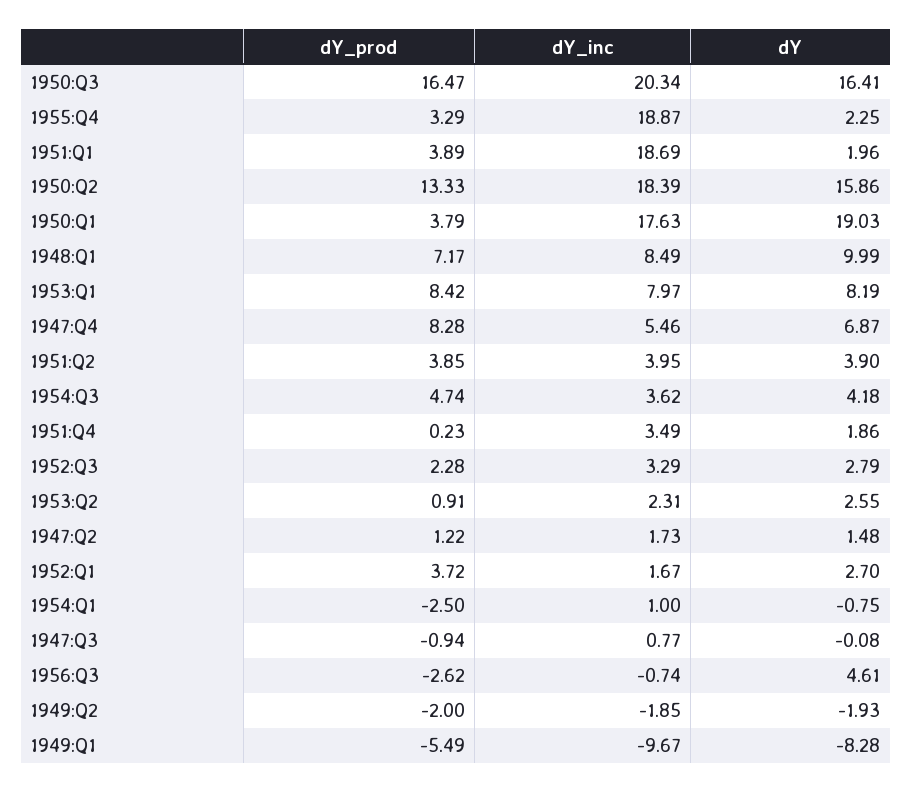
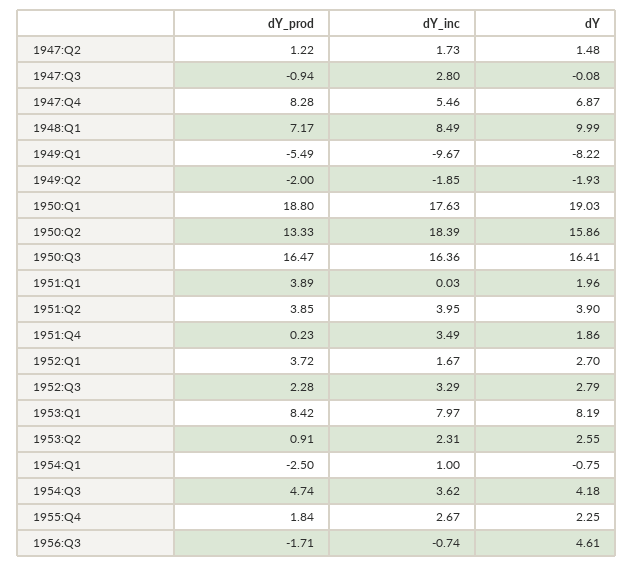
  {
    "dY_prod": {
      "1950:Q3": 16.47,
-     "1955:Q4": 3.29,
+     "1955:Q4": 1.84,
      "1951:Q1": 3.89,
      "1950:Q2": 13.33,
-     "1950:Q1": 3.79,
+     "1950:Q1": 18.8,
      "1948:Q1": 7.17,
      "1953:Q1": 8.42,
      "1947:Q4": 8.28,
      "1951:Q2": 3.85,
      "1954:Q3": 4.74,
      "1951:Q4": 0.23,
      "1952:Q3": 2.28,
      "1953:Q2": 0.91,
      "1947:Q2": 1.22,
      "1952:Q1": 3.72,
      "1954:Q1": -2.5,
      "1947:Q3": -0.94,
-     "1956:Q3": -2.62,
+     "1956:Q3": -1.71,
      "1949:Q2": -2,
      "1949:Q1": -5.49
    },
    "dY_inc": {
-     "1950:Q3": 20.34,
+     "1950:Q3": 16.36,
-     "1955:Q4": 18.87,
+     "1955:Q4": 2.67,
-     "1951:Q1": 18.69,
+     "1951:Q1": 0.03,
      "1950:Q2": 18.39,
      "1950:Q1": 17.63,
      "1948:Q1": 8.49,
      "1953:Q1": 7.97,
      "1947:Q4": 5.46,
      "1951:Q2": 3.95,
      "1954:Q3": 3.62,
      "1951:Q4": 3.49,
      "1952:Q3": 3.29,
      "1953:Q2": 2.31,
      "1947:Q2": 1.73,
      "1952:Q1": 1.67,
      "1954:Q1": 1,
-     "1947:Q3": 0.77,
+     "1947:Q3": 2.8,
      "1956:Q3": -0.74,
      "1949:Q2": -1.85,
      "1949:Q1": -9.67
    },
    "dY": {
      "1950:Q3": 16.41,
      "1955:Q4": 2.25,
      "1951:Q1": 1.96,
      "1950:Q2": 15.86,
      "1950:Q1": 19.03,
      "1948:Q1": 9.99,
      "1953:Q1": 8.19,
      "1947:Q4": 6.87,
      "1951:Q2": 3.9,
      "1954:Q3": 4.18,
      "1951:Q4": 1.86,
      "1952:Q3": 2.79,
      "1953:Q2": 2.55,
      "1947:Q2": 1.48,
      "1952:Q1": 2.7,
      "1954:Q1": -0.75,
      "1947:Q3": -0.08,
      "1956:Q3": 4.61,
      "1949:Q2": -1.93,
-     "1949:Q1": -8.28
+     "1949:Q1": -8.22
    }
  }

